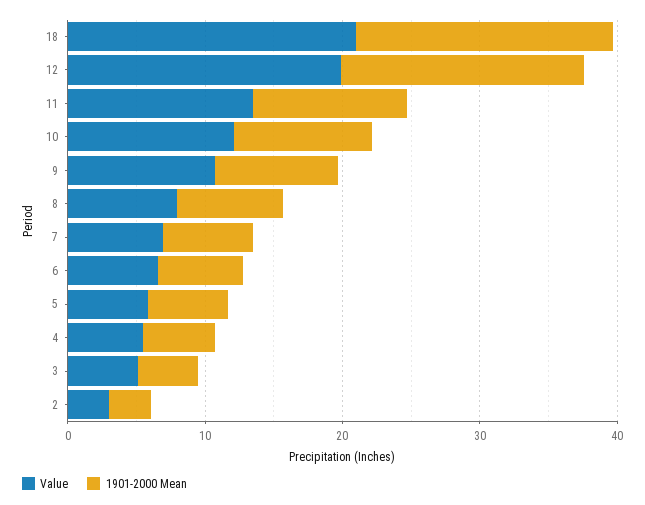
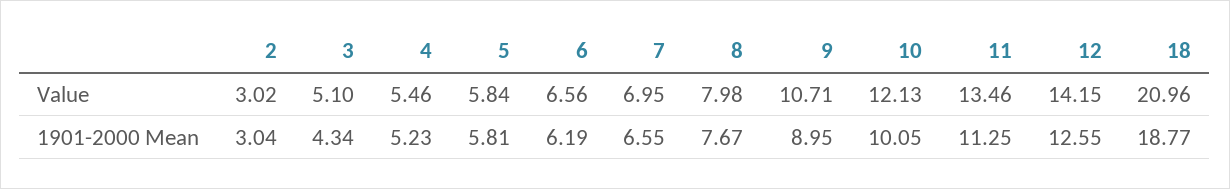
  {
    "Value": {
      "18": 20.96,
-     "12": 20,
+     "12": 14.15,
      "11": 13.46,
      "10": 12.13,
      "9": 10.71,
      "8": 7.98,
      "7": 6.95,
      "6": 6.56,
      "5": 5.84,
      "4": 5.46,
      "3": 5.1,
      "2": 3.02
    },
    "1901-2000 Mean": {
      "18": 18.77,
-     "12": 18,
+     "12": 12.55,
      "11": 11.25,
      "10": 10.05,
      "9": 8.95,
      "8": 7.67,
      "7": 6.55,
      "6": 6.19,
      "5": 5.81,
      "4": 5.23,
      "3": 4.34,
      "2": 3.04
    }
  }

